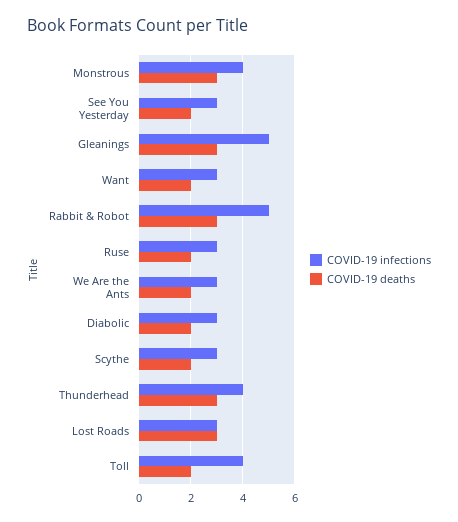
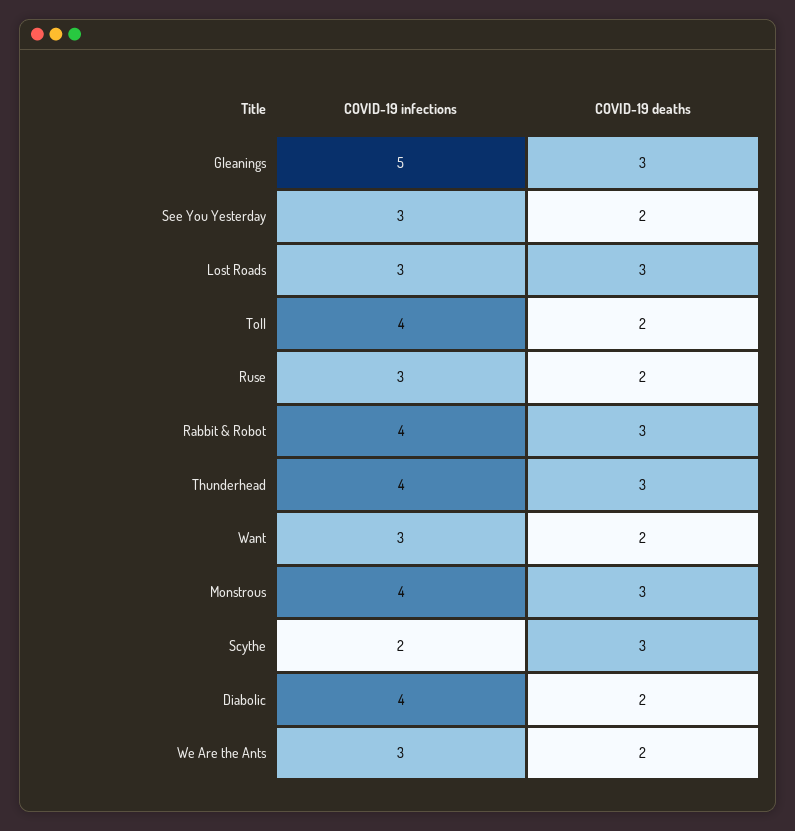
  {
    "COVID-19 infections": {
      "Monstrous": 4,
      "See You Yesterday": 3,
      "Gleanings": 5,
      "Want": 3,
-     "Rabbit & Robot": 5,
+     "Rabbit & Robot": 4,
      "Ruse": 3,
      "We Are the Ants": 3,
-     "Diabolic": 3,
+     "Diabolic": 4,
-     "Scythe": 3,
+     "Scythe": 2,
      "Thunderhead": 4,
      "Lost Roads": 3,
      "Toll": 4
    },
    "COVID-19 deaths": {
      "Monstrous": 3,
      "See You Yesterday": 2,
      "Gleanings": 3,
      "Want": 2,
      "Rabbit & Robot": 3,
      "Ruse": 2,
      "We Are the Ants": 2,
      "Diabolic": 2,
-     "Scythe": 2,
+     "Scythe": 3,
      "Thunderhead": 3,
      "Lost Roads": 3,
      "Toll": 2
    }
  }

